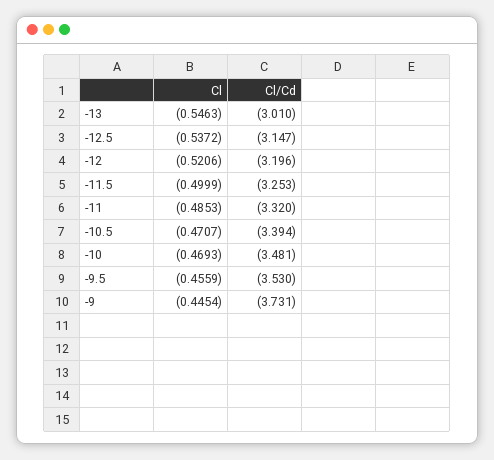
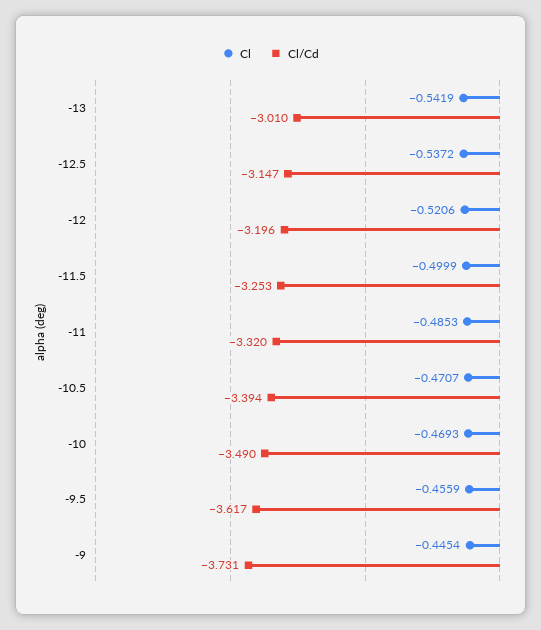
  {
    "Cl": {
-     "-13": -0.5463,
+     "-13": -0.5419,
      "-12.5": -0.5372,
      "-12": -0.5206,
      "-11.5": -0.4999,
      "-11": -0.4853,
      "-10.5": -0.4707,
      "-10": -0.4693,
      "-9.5": -0.4559,
      "-9": -0.4454
    },
    "Cl/Cd": {
      "-13": -3.01,
      "-12.5": -3.147,
      "-12": -3.196,
      "-11.5": -3.253,
      "-11": -3.32,
      "-10.5": -3.394,
-     "-10": -3.481,
+     "-10": -3.49,
-     "-9.5": -3.53,
+     "-9.5": -3.617,
      "-9": -3.731
    }
  }

